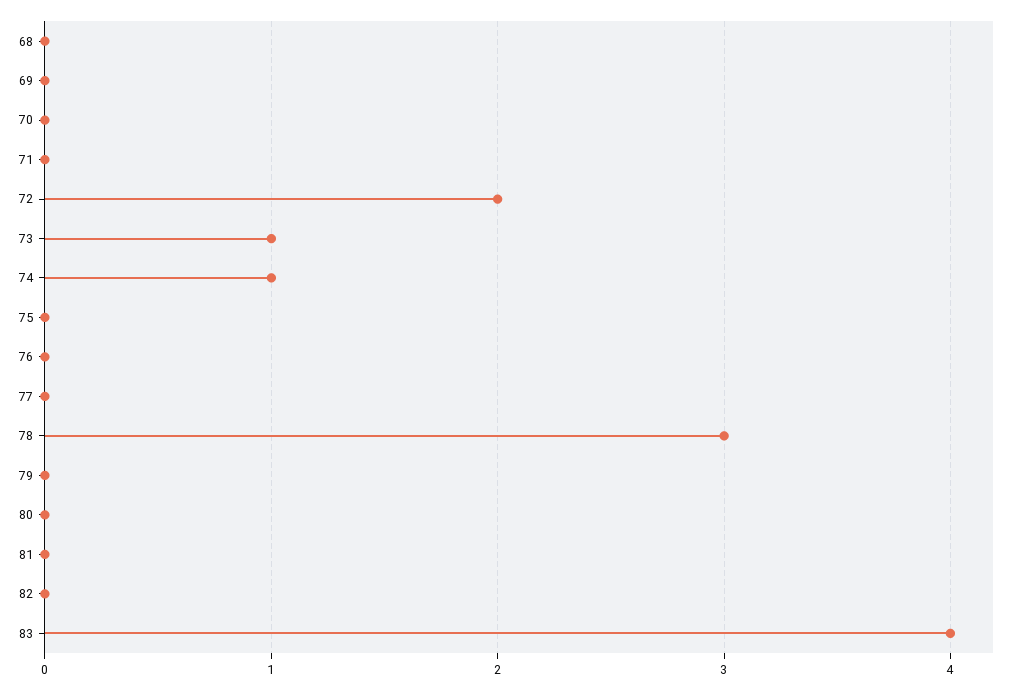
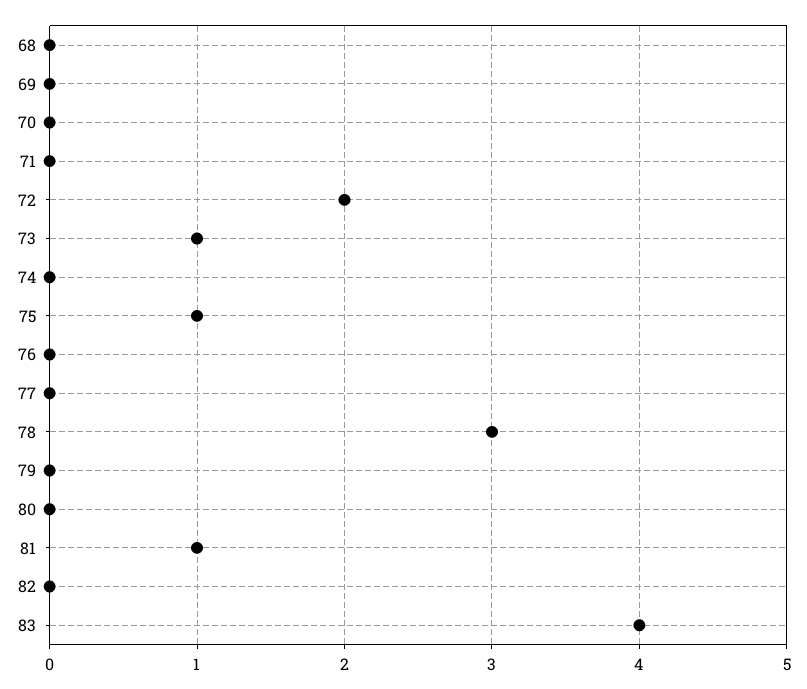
  {
    "68": 0,
    "69": 0,
    "70": 0,
    "71": 0,
    "72": 2,
    "73": 1,
-   "74": 1,
+   "74": 0,
-   "75": 0,
+   "75": 1,
    "76": 0,
    "77": 0,
    "78": 3,
    "79": 0,
    "80": 0,
-   "81": 0,
+   "81": 1,
    "82": 0,
    "83": 4
  }

